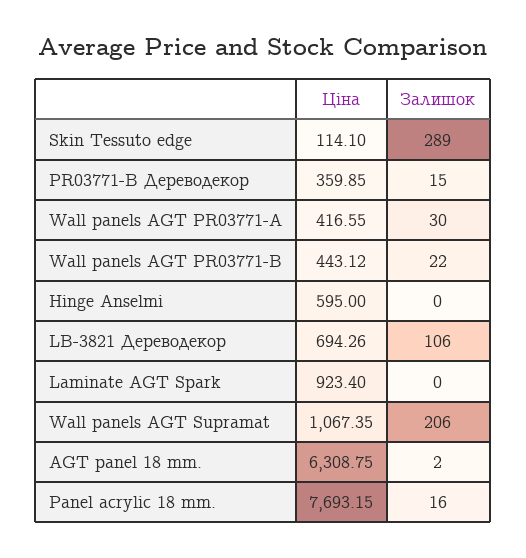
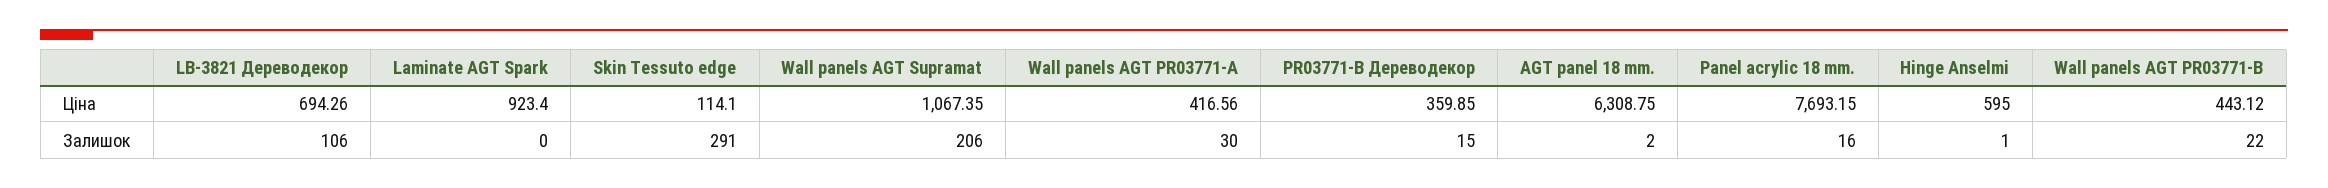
  {
    "Ціна": {
      "Skin Tessuto edge": 114.1,
      "PR03771-B Дереводекор": 359.85,
-     "Wall panels AGT PR03771-А": 416.55,
+     "Wall panels AGT PR03771-А": 416.56,
      "Wall panels AGT PR03771-B": 443.12,
      "Hinge Anselmi": 595,
      "LB-3821 Дереводекор": 694.26,
      "Laminate AGT Spark": 923.4,
      "Wall panels AGT Supramat": 1067.35,
      "AGT panel 18 mm.": 6308.75,
      "Panel acrylic 18 mm.": 7693.15
    },
    "Залишок": {
-     "Skin Tessuto edge": 289,
+     "Skin Tessuto edge": 291,
      "PR03771-B Дереводекор": 15,
      "Wall panels AGT PR03771-А": 30,
      "Wall panels AGT PR03771-B": 22,
-     "Hinge Anselmi": 0,
+     "Hinge Anselmi": 1,
      "LB-3821 Дереводекор": 106,
      "Laminate AGT Spark": 0,
      "Wall panels AGT Supramat": 206,
      "AGT panel 18 mm.": 2,
      "Panel acrylic 18 mm.": 16
    }
  }

